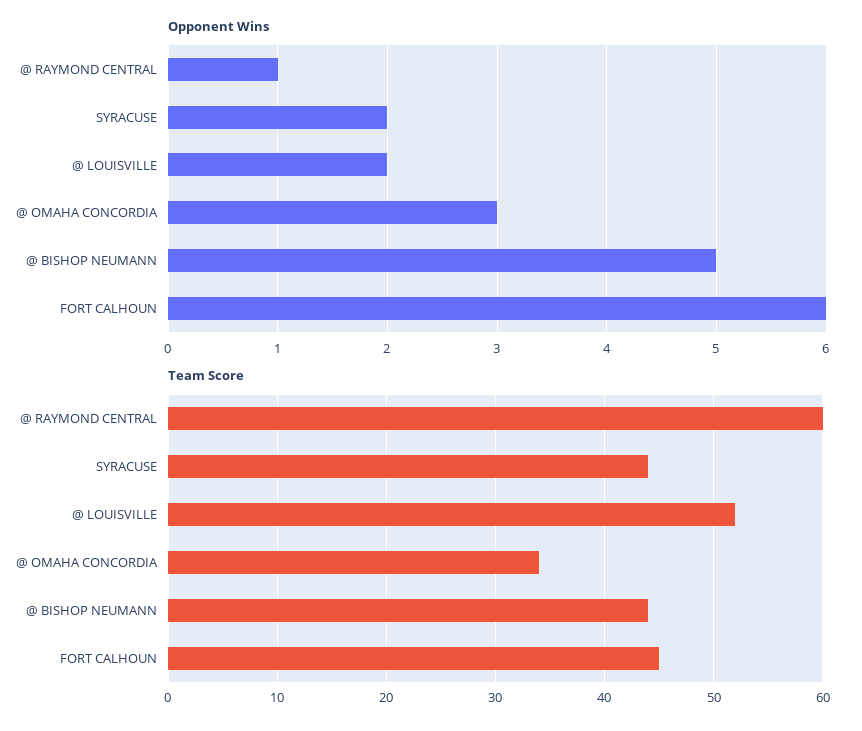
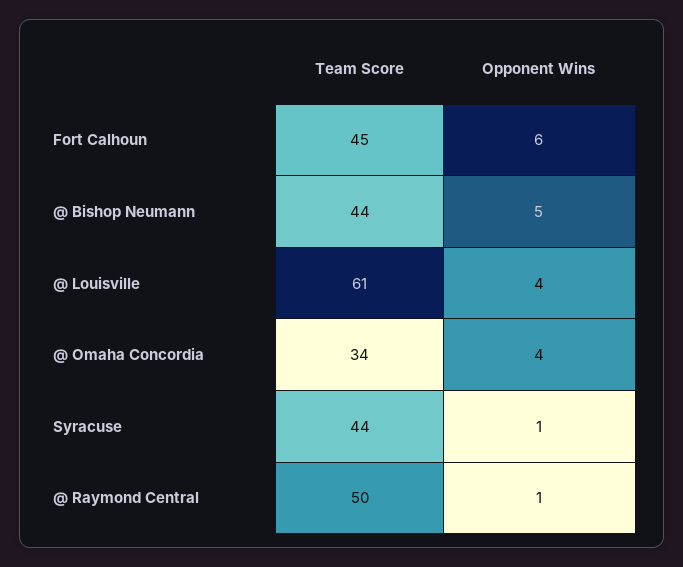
  {
    "Opponent Wins": {
      "@ RAYMOND CENTRAL": 1,
-     "SYRACUSE": 2,
+     "SYRACUSE": 1,
-     "@ LOUISVILLE": 2,
+     "@ LOUISVILLE": 4,
-     "@ OMAHA CONCORDIA": 3,
+     "@ OMAHA CONCORDIA": 4,
      "@ BISHOP NEUMANN": 5,
      "FORT CALHOUN": 6
    },
    "Team Score": {
-     "@ RAYMOND CENTRAL": 60,
+     "@ RAYMOND CENTRAL": 50,
      "SYRACUSE": 44,
-     "@ LOUISVILLE": 52,
+     "@ LOUISVILLE": 61,
      "@ OMAHA CONCORDIA": 34,
      "@ BISHOP NEUMANN": 44,
      "FORT CALHOUN": 45
    }
  }

